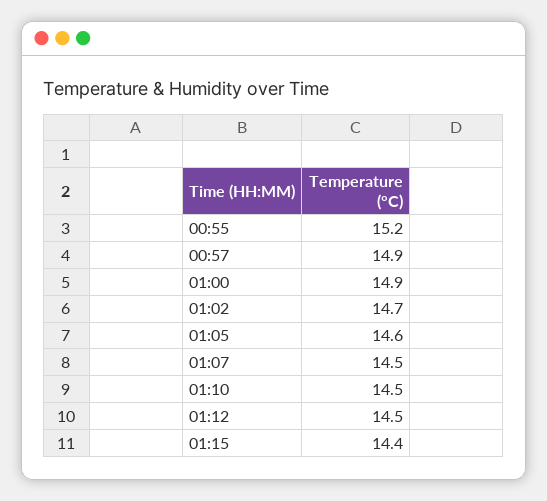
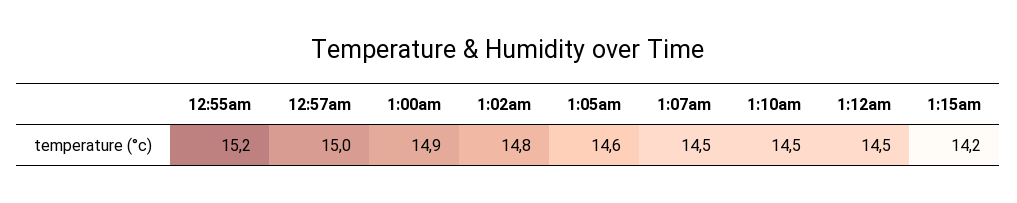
  {
    "00:55": 15.2,
-   "00:57": 14.9,
+   "00:57": 15,
    "01:00": 14.9,
-   "01:02": 14.7,
+   "01:02": 14.8,
    "01:05": 14.6,
    "01:07": 14.5,
    "01:10": 14.5,
    "01:12": 14.5,
-   "01:15": 14.4
+   "01:15": 14.2
  }

